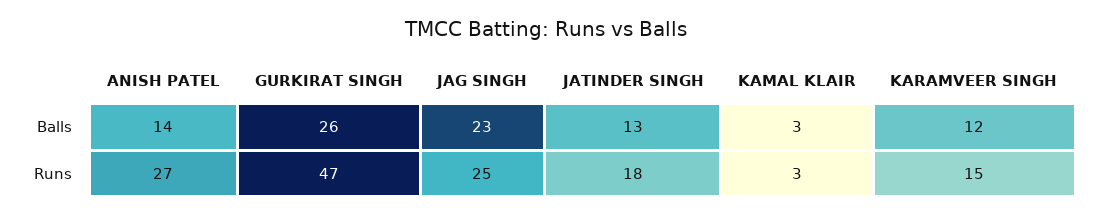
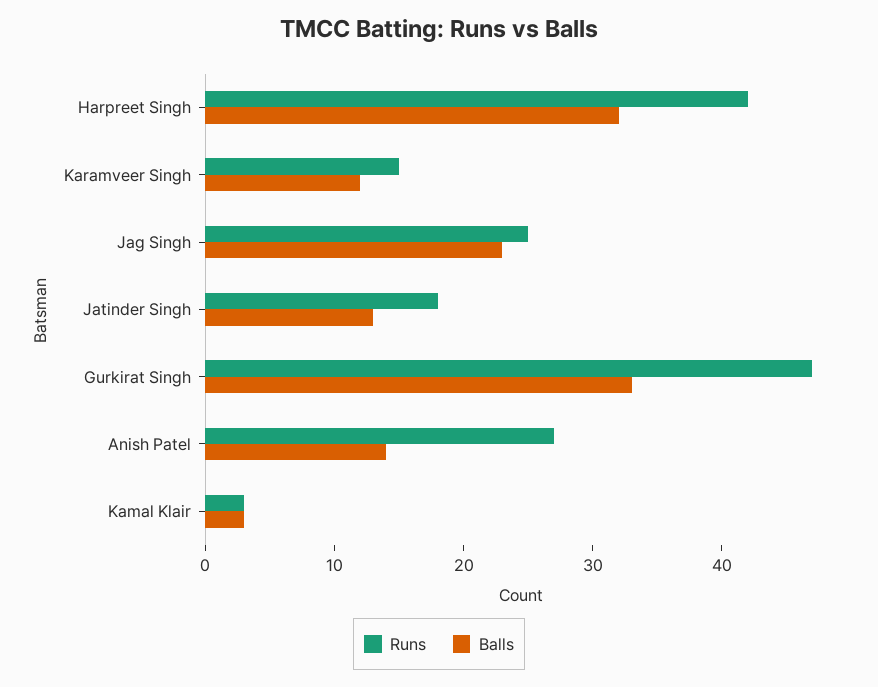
  {
    "Balls": {
      "ANISH PATEL": 14,
-     "GURKIRAT SINGH": 26,
+     "GURKIRAT SINGH": 33,
      "JAG SINGH": 23,
      "JATINDER SINGH": 13,
      "KAMAL KLAIR": 3,
-     "KARAMVEER SINGH": 12
+     "KARAMVEER SINGH": 12,
+     "Harpreet Singh": 32
    },
    "Runs": {
      "ANISH PATEL": 27,
      "GURKIRAT SINGH": 47,
      "JAG SINGH": 25,
      "JATINDER SINGH": 18,
      "KAMAL KLAIR": 3,
-     "KARAMVEER SINGH": 15
+     "KARAMVEER SINGH": 15,
+     "Harpreet Singh": 42
    }
  }

